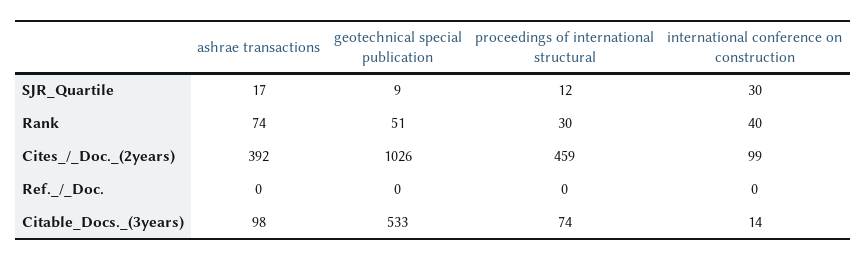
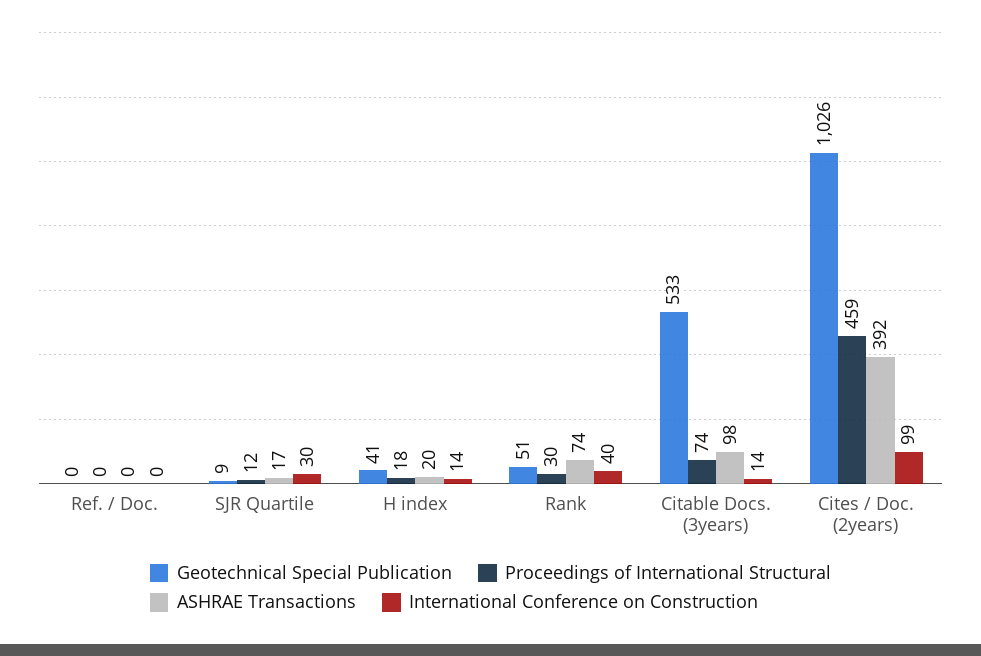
  {
    "ashrae transactions": {
      "SJR_Quartile": 17,
      "Rank": 74,
      "Cites_/_Doc._(2years)": 392,
      "Ref._/_Doc.": 0,
-     "Citable_Docs._(3years)": 98
+     "Citable_Docs._(3years)": 98,
+     "H index": 20
    },
    "geotechnical special publication": {
      "SJR_Quartile": 9,
      "Rank": 51,
      "Cites_/_Doc._(2years)": 1026,
      "Ref._/_Doc.": 0,
-     "Citable_Docs._(3years)": 533
+     "Citable_Docs._(3years)": 533,
+     "H index": 41
    },
    "proceedings of international structural": {
      "SJR_Quartile": 12,
      "Rank": 30,
      "Cites_/_Doc._(2years)": 459,
      "Ref._/_Doc.": 0,
-     "Citable_Docs._(3years)": 74
+     "Citable_Docs._(3years)": 74,
+     "H index": 18
    },
    "international conference on construction": {
      "SJR_Quartile": 30,
      "Rank": 40,
      "Cites_/_Doc._(2years)": 99,
      "Ref._/_Doc.": 0,
-     "Citable_Docs._(3years)": 14
+     "Citable_Docs._(3years)": 14,
+     "H index": 14
    }
  }

